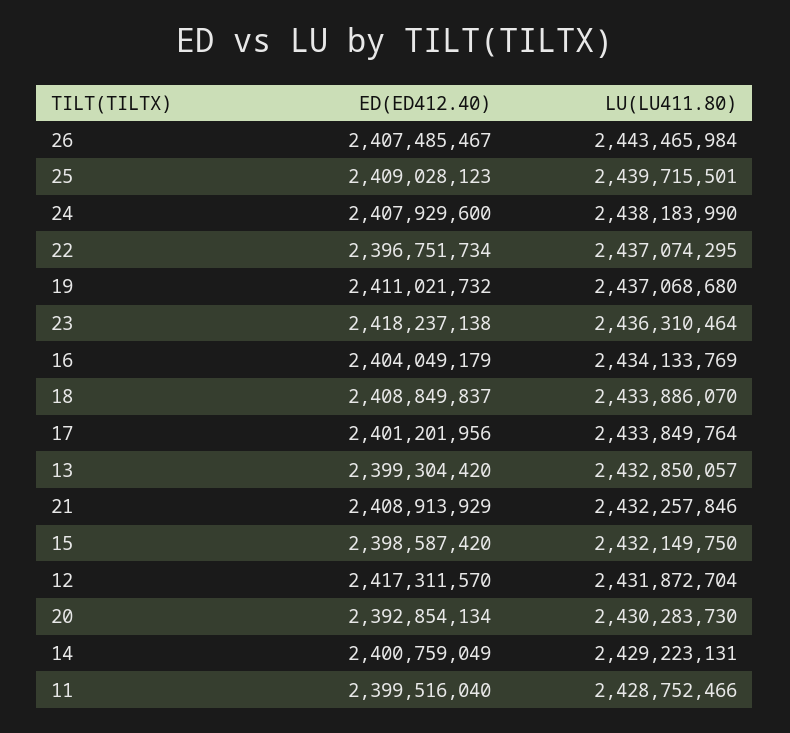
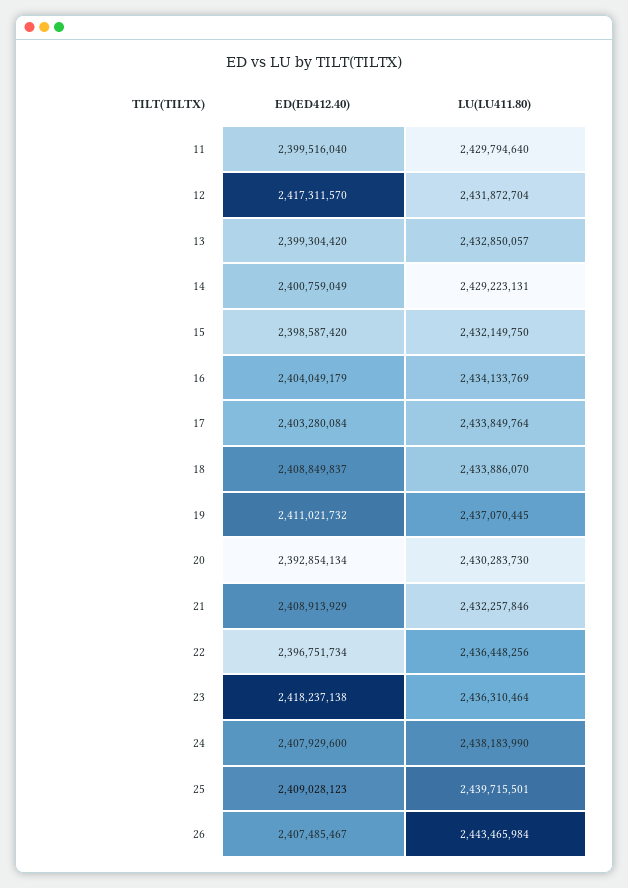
  {
    "ED(ED412.40)": {
      "26": 2407485467,
      "25": 2409028123,
      "24": 2407929600,
      "22": 2396751734,
      "19": 2411021732,
      "23": 2418237138,
      "16": 2404049179,
      "18": 2408849837,
-     "17": 2401201956,
+     "17": 2403280084,
      "13": 2399304420,
      "21": 2408913929,
      "15": 2398587420,
      "12": 2417311570,
      "20": 2392854134,
      "14": 2400759049,
      "11": 2399516040
    },
    "LU(LU411.80)": {
      "26": 2443465984,
      "25": 2439715501,
      "24": 2438183990,
-     "22": 2437074295,
+     "22": 2436448256,
-     "19": 2437068680,
+     "19": 2437070445,
      "23": 2436310464,
      "16": 2434133769,
      "18": 2433886070,
      "17": 2433849764,
      "13": 2432850057,
      "21": 2432257846,
      "15": 2432149750,
      "12": 2431872704,
      "20": 2430283730,
      "14": 2429223131,
-     "11": 2428752466
+     "11": 2429794640
    }
  }

